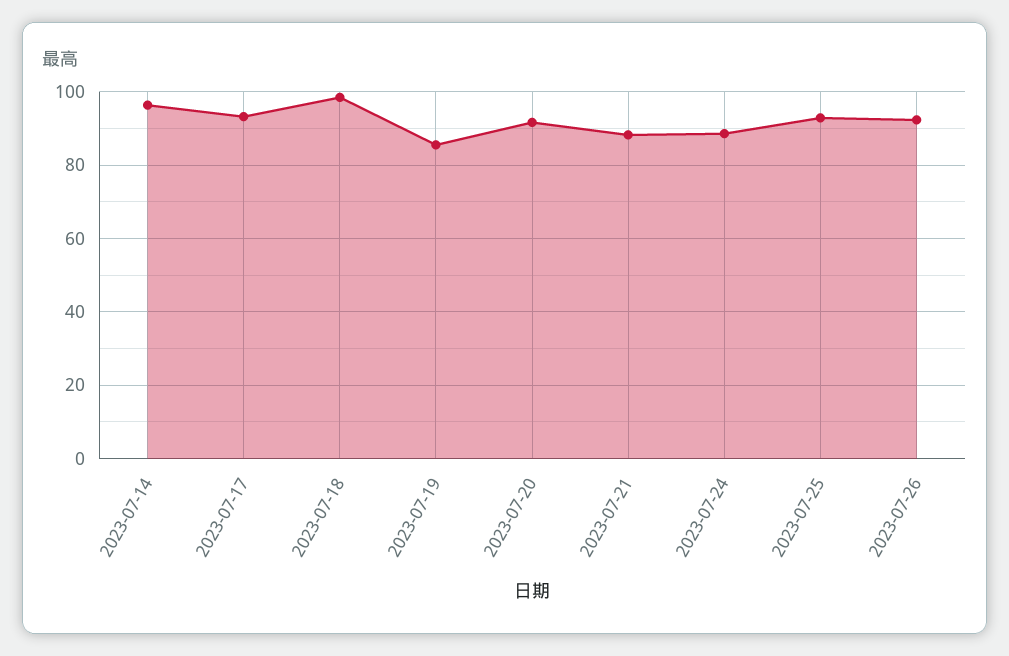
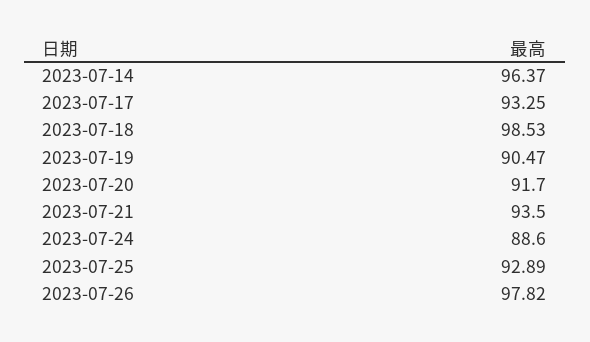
  {
    "2023-07-14": 96.37,
    "2023-07-17": 93.25,
    "2023-07-18": 98.53,
-   "2023-07-19": 86,
+   "2023-07-19": 90.47,
    "2023-07-20": 91.7,
-   "2023-07-21": 88,
+   "2023-07-21": 93.5,
    "2023-07-24": 88.6,
    "2023-07-25": 92.89,
-   "2023-07-26": 92
+   "2023-07-26": 97.82
  }

